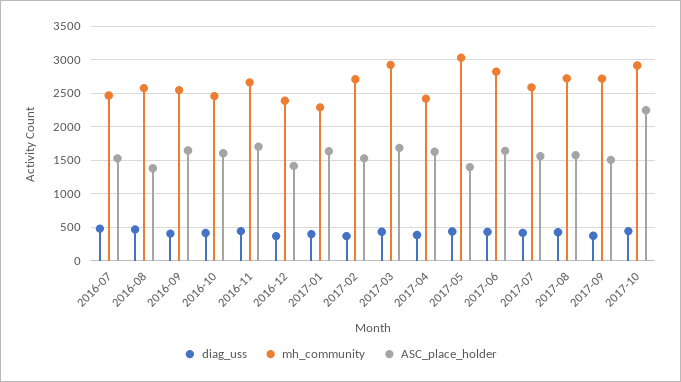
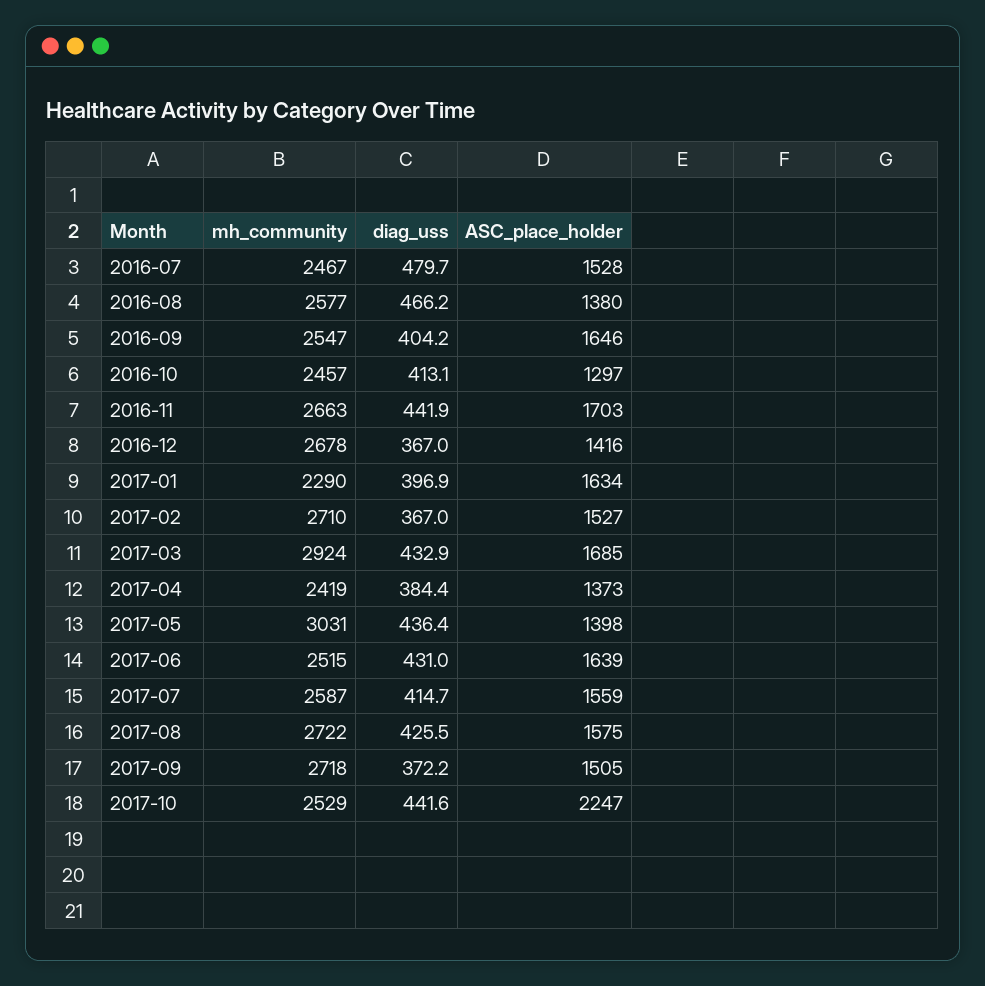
  {
    "diag_uss": {
      "2016-07": 479.7,
      "2016-08": 466.2,
      "2016-09": 404.2,
      "2016-10": 413.1,
      "2016-11": 441.9,
      "2016-12": 367,
      "2017-01": 396.9,
      "2017-02": 367,
      "2017-03": 432.9,
      "2017-04": 384.4,
      "2017-05": 436.4,
      "2017-06": 431,
      "2017-07": 414.7,
      "2017-08": 425.5,
      "2017-09": 372.2,
      "2017-10": 441.6
    },
    "mh_community": {
      "2016-07": 2467,
      "2016-08": 2577,
      "2016-09": 2547,
      "2016-10": 2457,
      "2016-11": 2663,
-     "2016-12": 2400,
+     "2016-12": 2678,
      "2017-01": 2290,
      "2017-02": 2710,
      "2017-03": 2924,
      "2017-04": 2419,
      "2017-05": 3031,
-     "2017-06": 2800,
+     "2017-06": 2515,
      "2017-07": 2587,
      "2017-08": 2722,
      "2017-09": 2718,
-     "2017-10": 2900
+     "2017-10": 2529
    },
    "ASC_place_holder": {
      "2016-07": 1528,
      "2016-08": 1380,
      "2016-09": 1646,
-     "2016-10": 1600,
+     "2016-10": 1297,
      "2016-11": 1703,
      "2016-12": 1416,
      "2017-01": 1634,
      "2017-02": 1527,
      "2017-03": 1685,
-     "2017-04": 1600,
+     "2017-04": 1373,
      "2017-05": 1398,
      "2017-06": 1639,
      "2017-07": 1559,
      "2017-08": 1575,
      "2017-09": 1505,
      "2017-10": 2247
    }
  }

